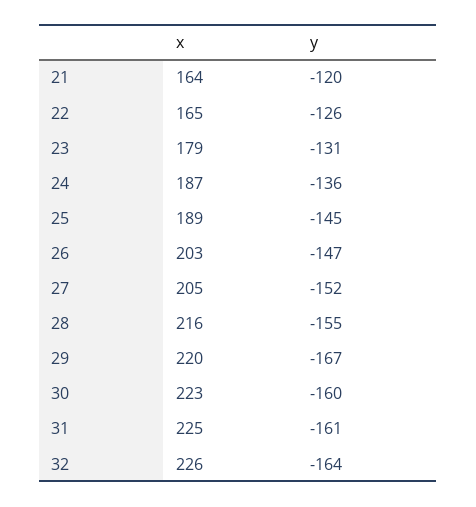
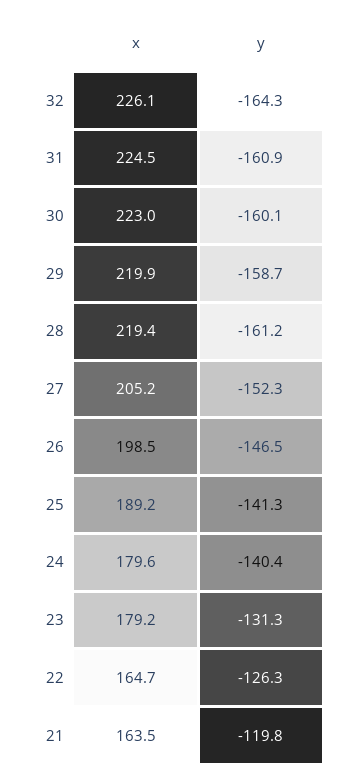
  {
    "x": {
      "21": 163.5,
      "22": 164.7,
      "23": 179.2,
-     "24": 187,
+     "24": 179.6,
      "25": 189.2,
-     "26": 203,
+     "26": 198.5,
      "27": 205.2,
-     "28": 216,
+     "28": 219.4,
      "29": 219.9,
      "30": 223,
      "31": 224.5,
      "32": 226.1
    },
    "y": {
      "21": -119.8,
      "22": -126.3,
      "23": -131.3,
-     "24": -136,
+     "24": -140.4,
-     "25": -145,
+     "25": -141.3,
      "26": -146.5,
      "27": -152.3,
-     "28": -155,
+     "28": -161.2,
-     "29": -167,
+     "29": -158.7,
      "30": -160.1,
      "31": -160.9,
      "32": -164.3
    }
  }

